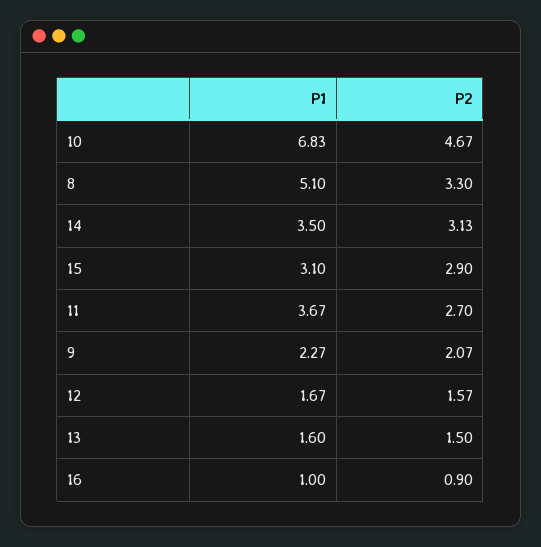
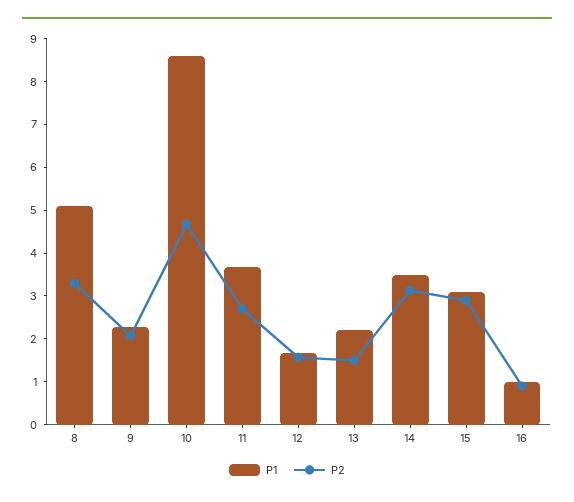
  {
    "P1": {
-     "10": 6.83,
+     "10": 8.6,
      "8": 5.1,
      "14": 3.5,
      "15": 3.1,
      "11": 3.67,
      "9": 2.27,
      "12": 1.67,
-     "13": 1.6,
+     "13": 2.2,
      "16": 1
    },
    "P2": {
      "10": 4.67,
      "8": 3.3,
      "14": 3.13,
      "15": 2.9,
      "11": 2.7,
      "9": 2.07,
      "12": 1.57,
      "13": 1.5,
      "16": 0.9
    }
  }

